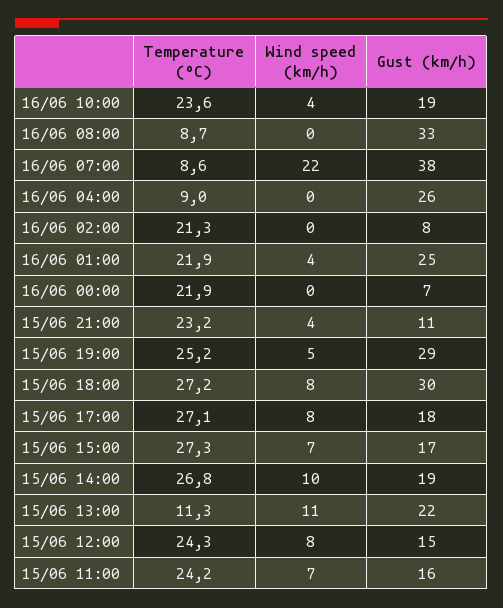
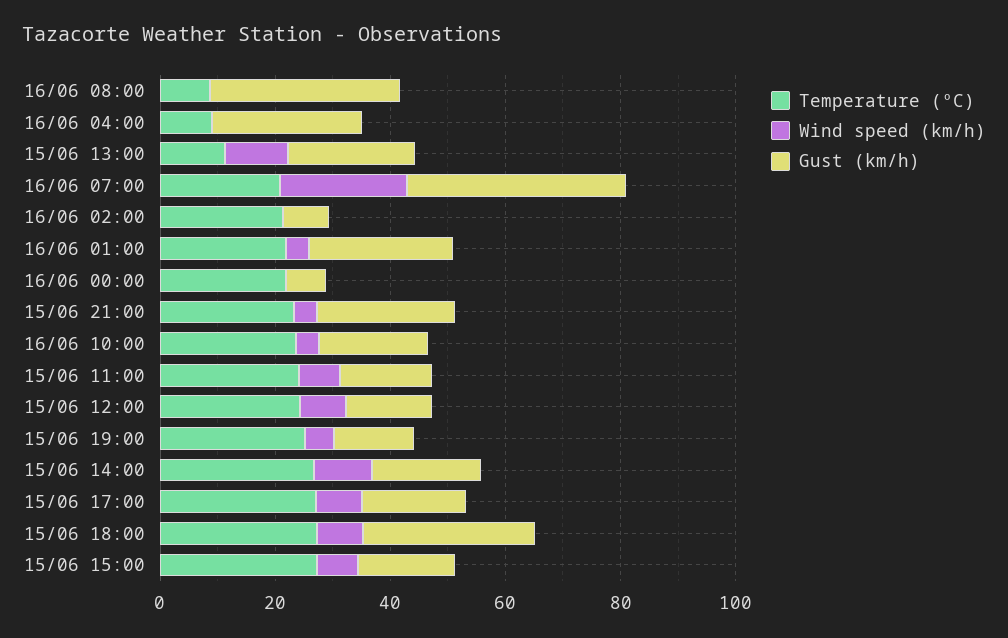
  {
    "Temperature (ºC)": {
      "16/06 10:00": 23.6,
      "16/06 08:00": 8.7,
-     "16/06 07:00": 8.6,
+     "16/06 07:00": 20,
      "16/06 04:00": 9,
      "16/06 02:00": 21.3,
      "16/06 01:00": 21.9,
      "16/06 00:00": 21.9,
      "15/06 21:00": 23.2,
      "15/06 19:00": 25.2,
      "15/06 18:00": 27.2,
      "15/06 17:00": 27.1,
      "15/06 15:00": 27.3,
      "15/06 14:00": 26.8,
      "15/06 13:00": 11.3,
      "15/06 12:00": 24.3,
      "15/06 11:00": 24.2
    },
    "Wind speed (km/h)": {
      "16/06 10:00": 4,
      "16/06 08:00": 0,
      "16/06 07:00": 22,
      "16/06 04:00": 0,
      "16/06 02:00": 0,
      "16/06 01:00": 4,
      "16/06 00:00": 0,
      "15/06 21:00": 4,
      "15/06 19:00": 5,
      "15/06 18:00": 8,
      "15/06 17:00": 8,
      "15/06 15:00": 7,
      "15/06 14:00": 10,
      "15/06 13:00": 11,
      "15/06 12:00": 8,
      "15/06 11:00": 7
    },
    "Gust (km/h)": {
      "16/06 10:00": 19,
      "16/06 08:00": 33,
      "16/06 07:00": 38,
      "16/06 04:00": 26,
      "16/06 02:00": 8,
      "16/06 01:00": 25,
      "16/06 00:00": 7,
-     "15/06 21:00": 11,
+     "15/06 21:00": 25,
-     "15/06 19:00": 29,
+     "15/06 19:00": 15,
      "15/06 18:00": 30,
      "15/06 17:00": 18,
      "15/06 15:00": 17,
      "15/06 14:00": 19,
      "15/06 13:00": 22,
      "15/06 12:00": 15,
      "15/06 11:00": 16
    }
  }

